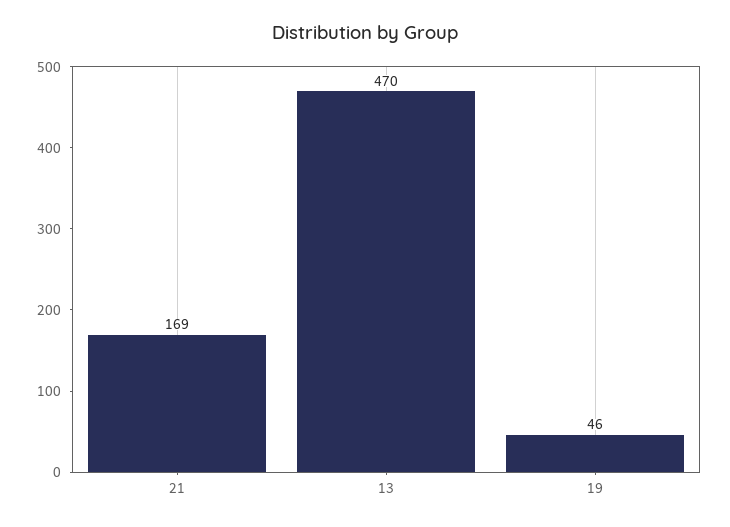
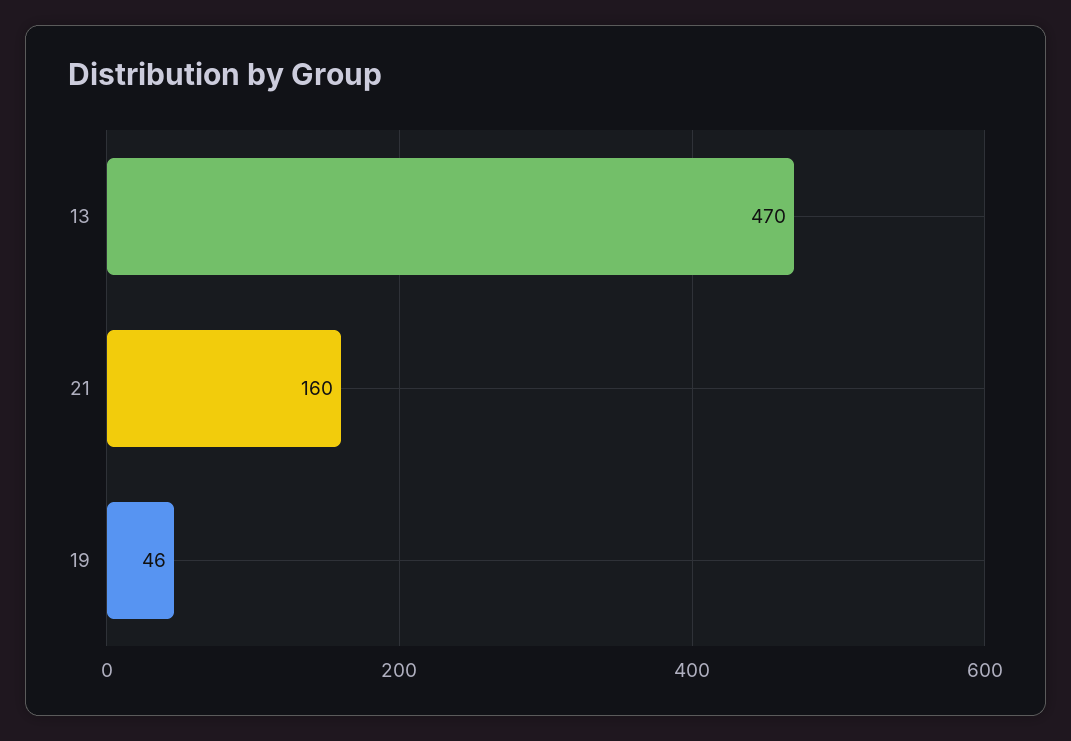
  {
-   "21": 169,
+   "21": 160,
    "13": 470,
    "19": 46
  }

